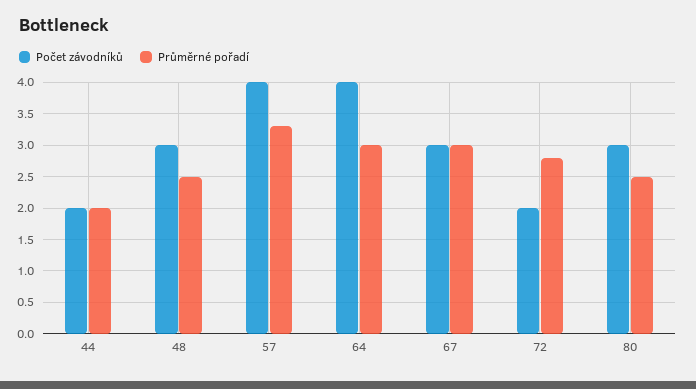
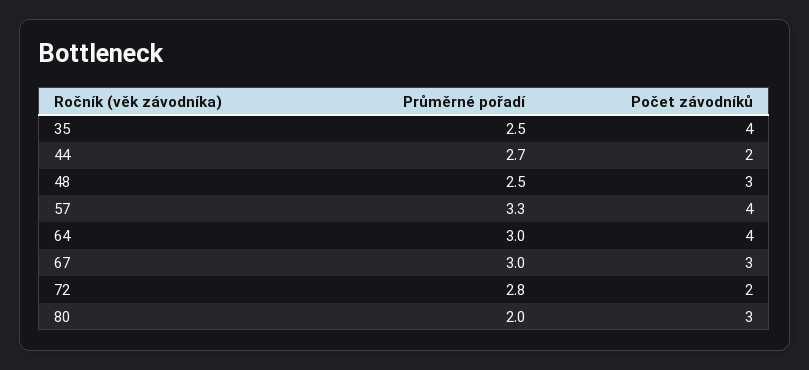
  {
    "Počet závodníků": {
      "44": 2,
      "48": 3,
      "57": 4,
      "64": 4,
      "67": 3,
      "72": 2,
-     "80": 3
+     "80": 3,
+     "35": 4
    },
    "Průměrné pořadí": {
-     "44": 2,
+     "44": 2.7,
      "48": 2.5,
      "57": 3.3,
      "64": 3,
      "67": 3,
      "72": 2.8,
-     "80": 2.5
+     "80": 2,
+     "35": 2.5
    }
  }

